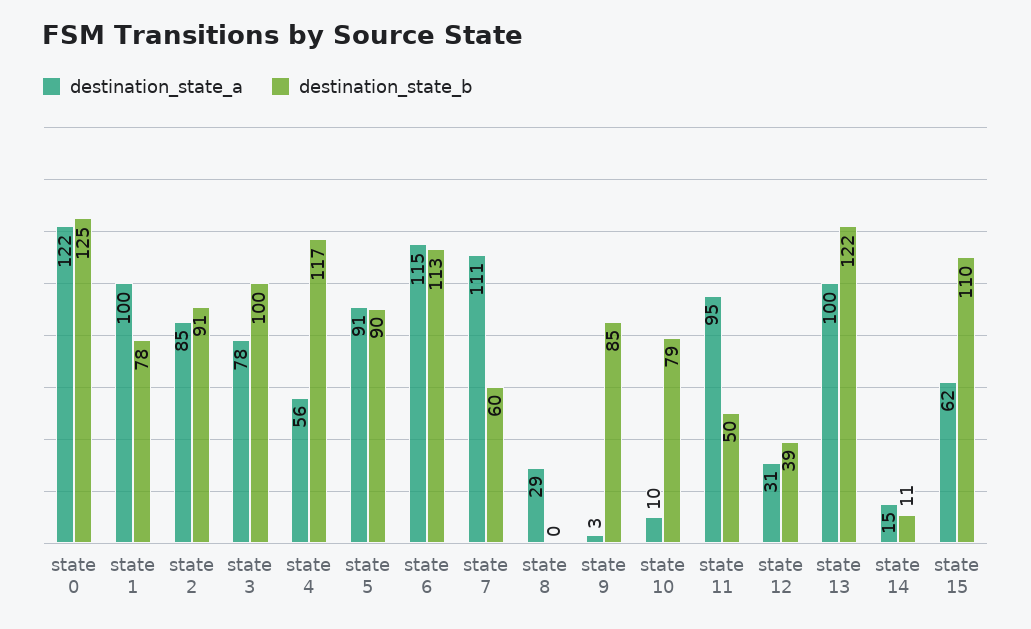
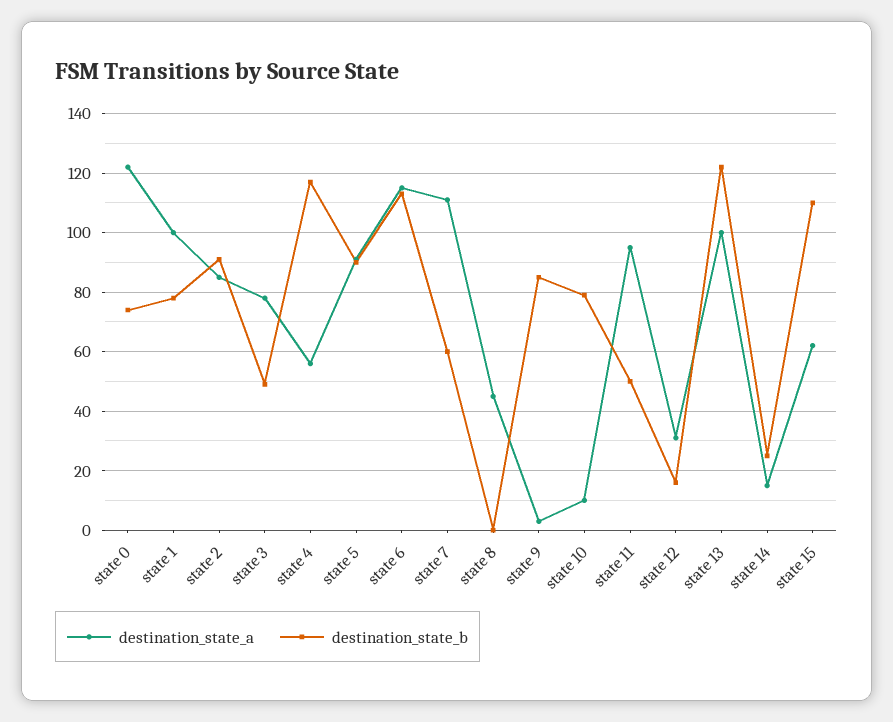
  {
    "destination_state_a": {
      "state 0": 122,
      "state 1": 100,
      "state 2": 85,
      "state 3": 78,
      "state 4": 56,
      "state 5": 91,
      "state 6": 115,
      "state 7": 111,
-     "state 8": 29,
+     "state 8": 45,
      "state 9": 3,
      "state 10": 10,
      "state 11": 95,
      "state 12": 31,
      "state 13": 100,
      "state 14": 15,
      "state 15": 62
    },
    "destination_state_b": {
-     "state 0": 125,
+     "state 0": 75,
      "state 1": 78,
      "state 2": 91,
-     "state 3": 100,
+     "state 3": 50,
      "state 4": 117,
      "state 5": 90,
      "state 6": 113,
      "state 7": 60,
      "state 8": 0,
      "state 9": 85,
      "state 10": 79,
      "state 11": 50,
-     "state 12": 39,
+     "state 12": 15,
      "state 13": 122,
-     "state 14": 11,
+     "state 14": 25,
      "state 15": 110
    }
  }

